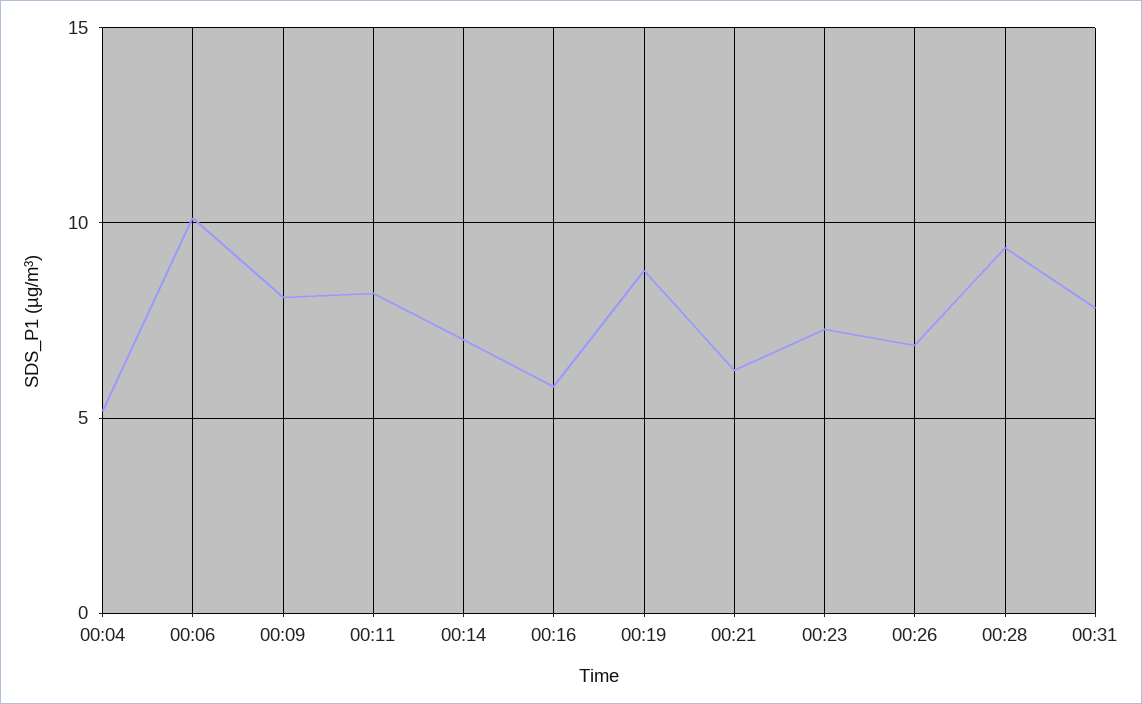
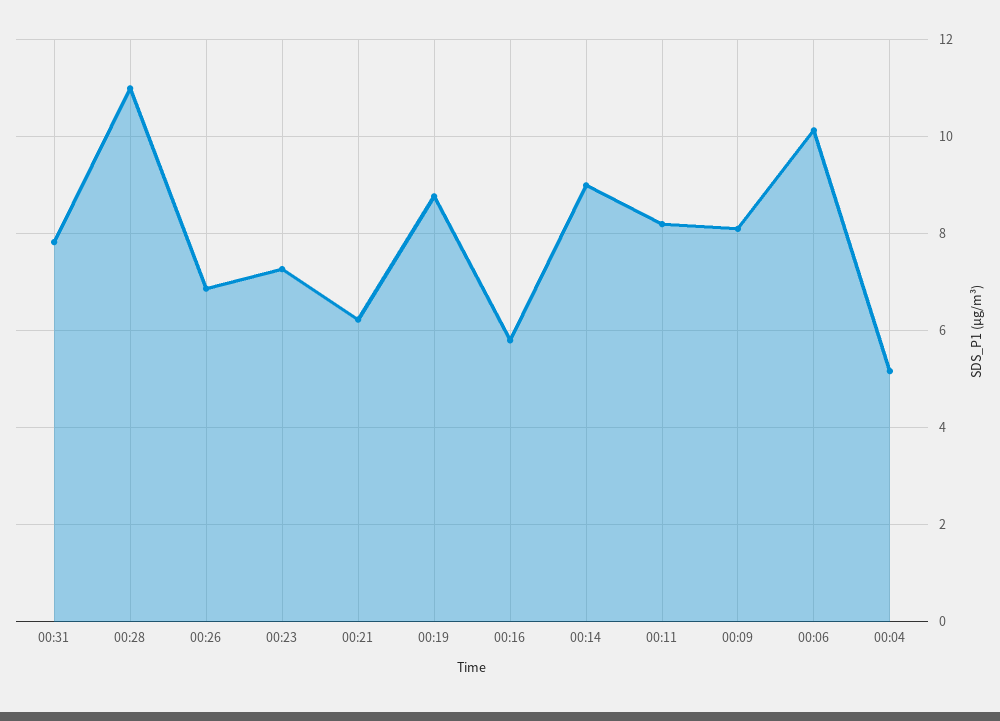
  {
    "00:04": 5.2,
    "00:06": 10.2,
    "00:09": 8.2,
    "00:11": 8.2,
-   "00:14": 7,
+   "00:14": 9,
    "00:16": 5.8,
    "00:19": 8.8,
    "00:21": 6.2,
    "00:23": 7.2,
    "00:26": 6.8,
-   "00:28": 9.5,
+   "00:28": 11,
    "00:31": 7.8
  }

